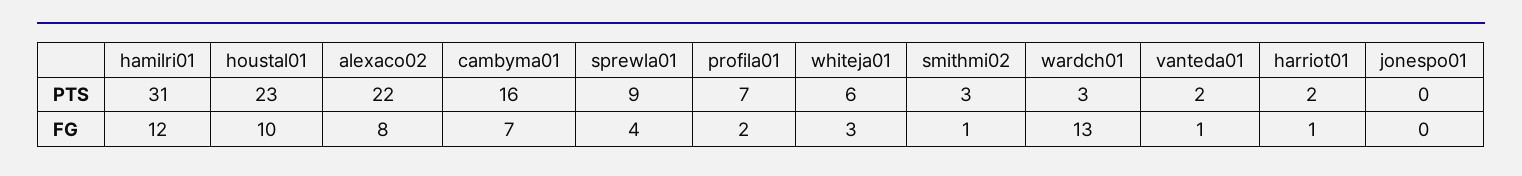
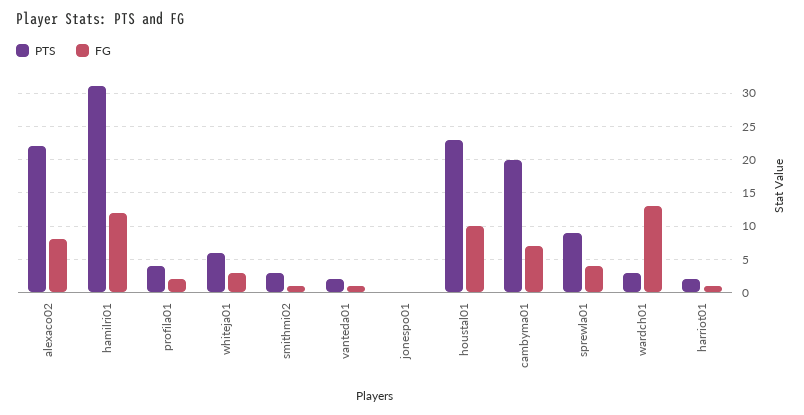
  {
    "PTS": {
      "hamilri01": 31,
      "houstal01": 23,
      "alexaco02": 22,
-     "cambyma01": 16,
+     "cambyma01": 20,
      "sprewla01": 9,
-     "profila01": 7,
+     "profila01": 4,
      "whiteja01": 6,
      "smithmi02": 3,
      "wardch01": 3,
      "vanteda01": 2,
      "harriot01": 2,
      "jonespo01": 0
    },
    "FG": {
      "hamilri01": 12,
      "houstal01": 10,
      "alexaco02": 8,
      "cambyma01": 7,
      "sprewla01": 4,
      "profila01": 2,
      "whiteja01": 3,
      "smithmi02": 1,
      "wardch01": 13,
      "vanteda01": 1,
      "harriot01": 1,
      "jonespo01": 0
    }
  }

